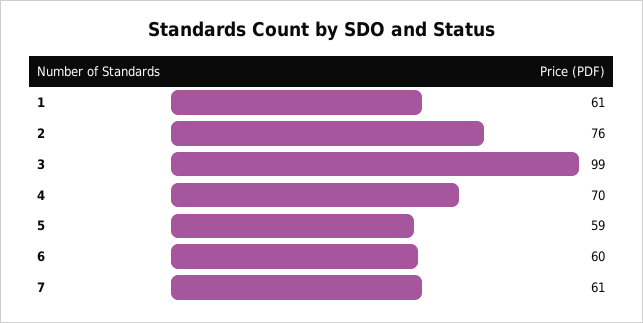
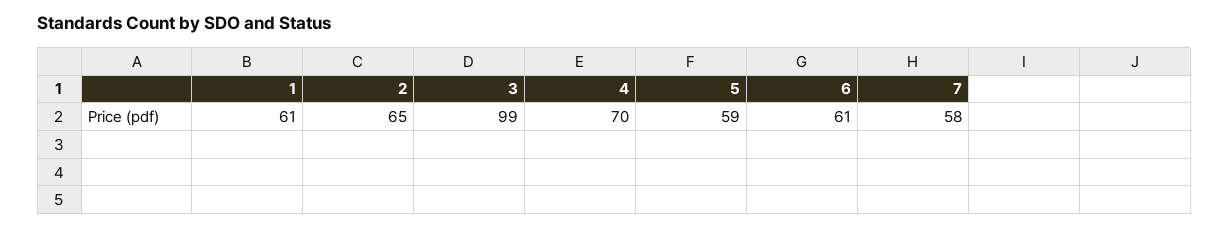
  {
    "1": 61,
-   "2": 76,
+   "2": 65,
    "3": 99,
    "4": 70,
    "5": 59,
-   "6": 60,
+   "6": 61,
-   "7": 61
+   "7": 58
  }

